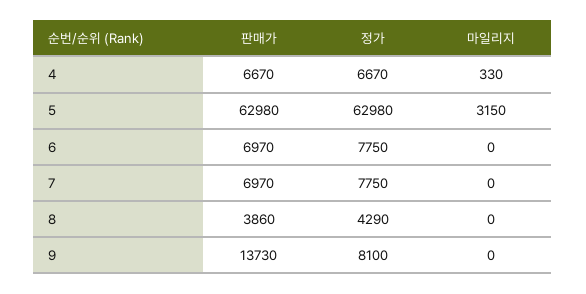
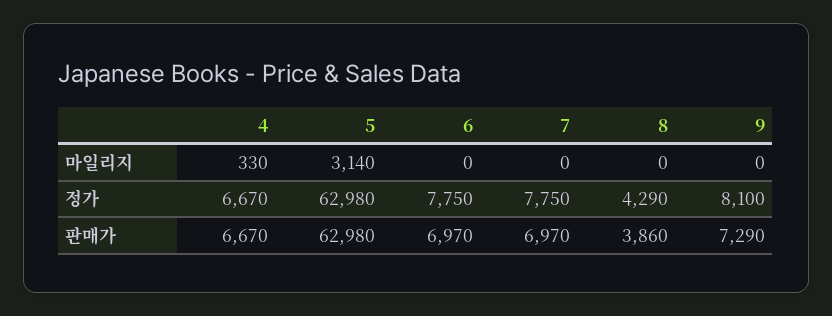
  {
    "판매가": {
      "4": 6670,
      "5": 62980,
      "6": 6970,
      "7": 6970,
      "8": 3860,
-     "9": 13730
+     "9": 7290
    },
    "정가": {
      "4": 6670,
      "5": 62980,
      "6": 7750,
      "7": 7750,
      "8": 4290,
      "9": 8100
    },
    "마일리지": {
      "4": 330,
-     "5": 3150,
+     "5": 3140,
      "6": 0,
      "7": 0,
      "8": 0,
      "9": 0
    }
  }

